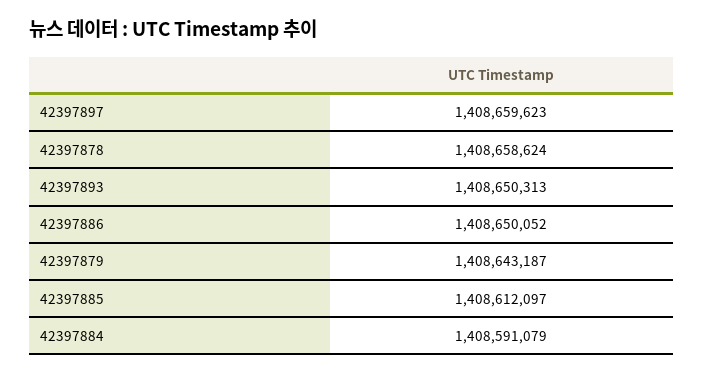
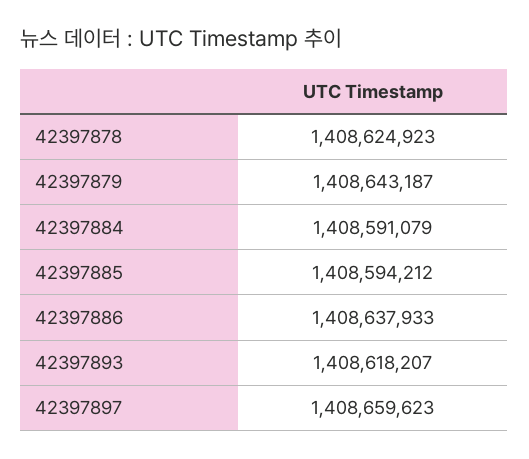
  {
    "42397897": 1408659623,
-   "42397878": 1408658624,
+   "42397878": 1408624923,
-   "42397893": 1408650313,
+   "42397893": 1408618207,
-   "42397886": 1408650052,
+   "42397886": 1408637933,
    "42397879": 1408643187,
-   "42397885": 1408612097,
+   "42397885": 1408594212,
    "42397884": 1408591079
  }

